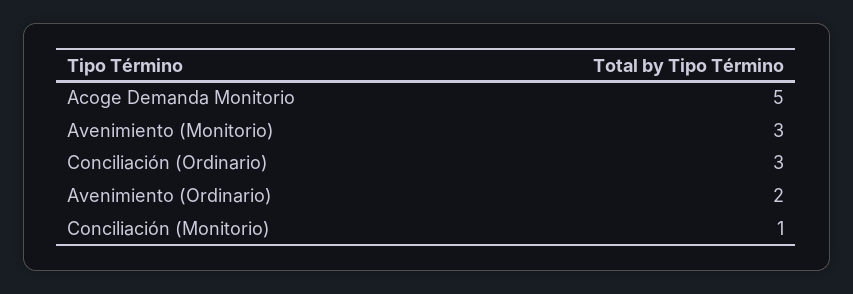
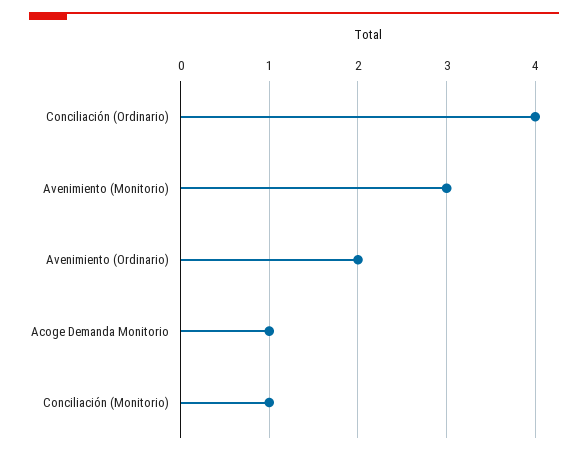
  {
-   "Acoge Demanda Monitorio": 5,
+   "Acoge Demanda Monitorio": 1,
    "Avenimiento (Monitorio)": 3,
-   "Conciliación (Ordinario)": 3,
+   "Conciliación (Ordinario)": 4,
    "Avenimiento (Ordinario)": 2,
    "Conciliación (Monitorio)": 1
  }

